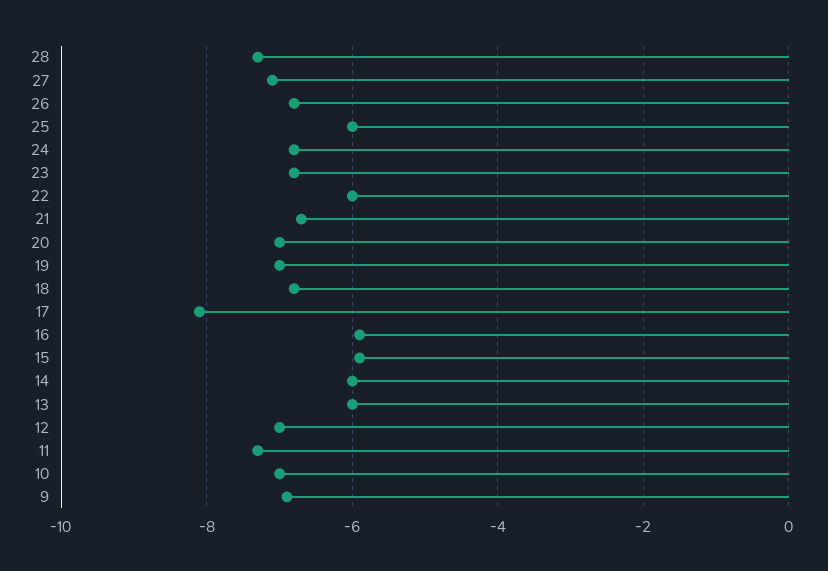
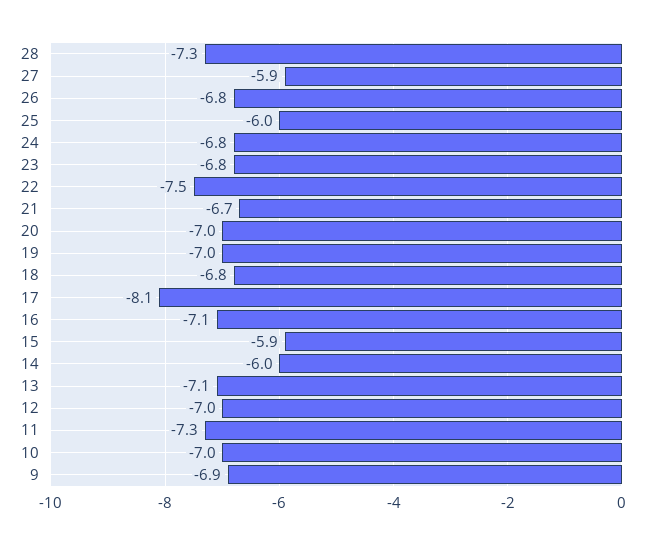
  {
    "28": -7.3,
-   "27": -7,
+   "27": -5.9,
    "26": -6.8,
    "25": -6,
    "24": -6.8,
    "23": -6.8,
-   "22": -6,
+   "22": -7.5,
    "21": -6.7,
    "20": -7,
    "19": -7,
    "18": -6.8,
    "17": -8.1,
-   "16": -6,
+   "16": -7.1,
    "15": -5.9,
    "14": -6,
-   "13": -6,
+   "13": -7.1,
    "12": -7,
    "11": -7.3,
    "10": -7,
    "9": -6.9
  }

